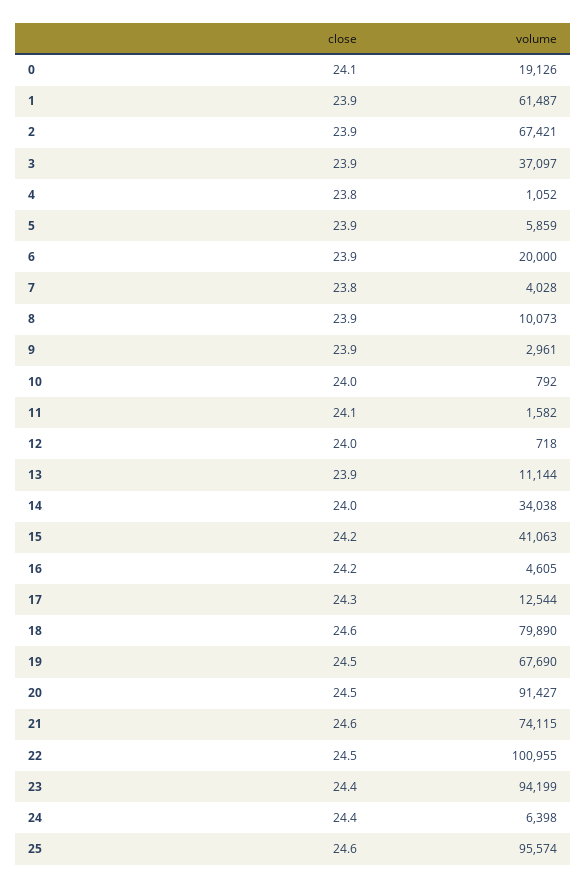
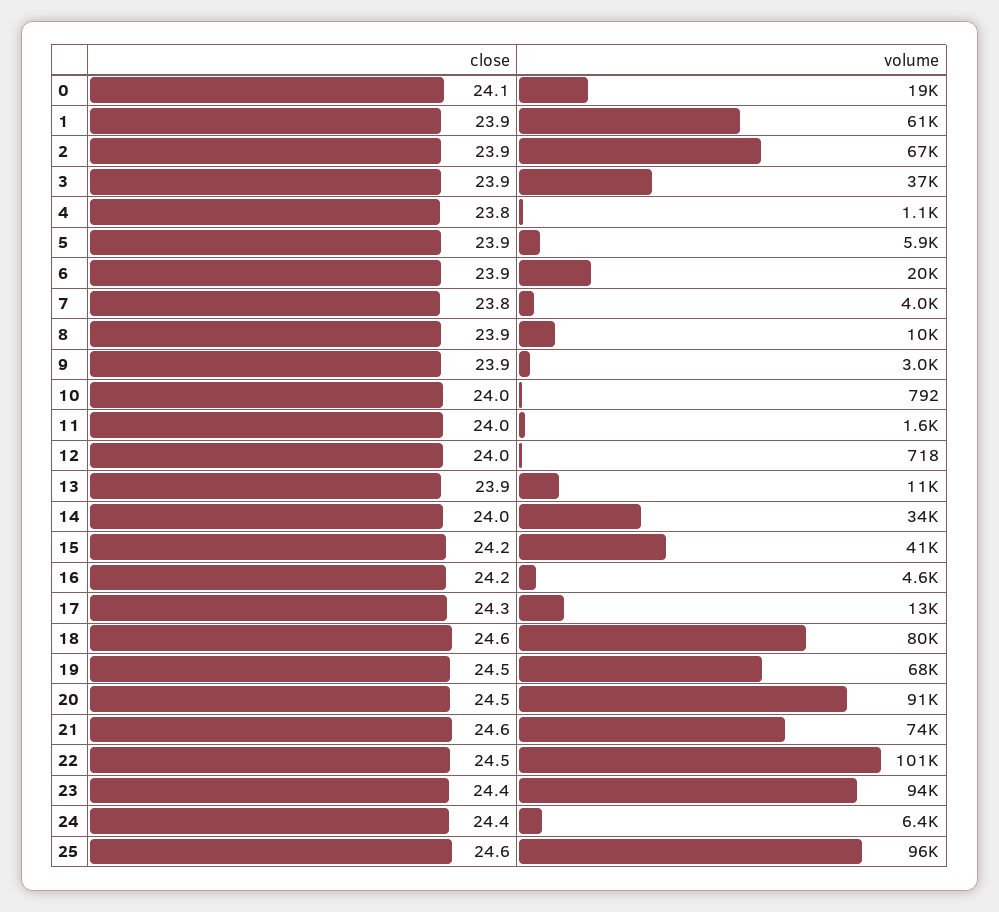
  {
    "close": {
      "0": 24.1,
      "1": 23.9,
      "2": 23.9,
      "3": 23.9,
      "4": 23.8,
      "5": 23.9,
      "6": 23.9,
      "7": 23.8,
      "8": 23.9,
      "9": 23.9,
      "10": 24,
-     "11": 24.1,
+     "11": 24,
      "12": 24,
      "13": 23.9,
      "14": 24,
      "15": 24.2,
      "16": 24.2,
      "17": 24.3,
      "18": 24.6,
      "19": 24.5,
      "20": 24.5,
      "21": 24.6,
      "22": 24.5,
      "23": 24.4,
      "24": 24.4,
      "25": 24.6
    },
    "volume": {
      "0": 19126,
      "1": 61487,
      "2": 67421,
      "3": 37097,
      "4": 1052,
      "5": 5859,
      "6": 20000,
      "7": 4028,
      "8": 10073,
      "9": 2961,
      "10": 792,
      "11": 1582,
      "12": 718,
      "13": 11144,
      "14": 34038,
      "15": 41063,
      "16": 4605,
      "17": 12544,
      "18": 79890,
      "19": 67690,
      "20": 91427,
      "21": 74115,
      "22": 100955,
      "23": 94199,
      "24": 6398,
      "25": 95574
    }
  }

